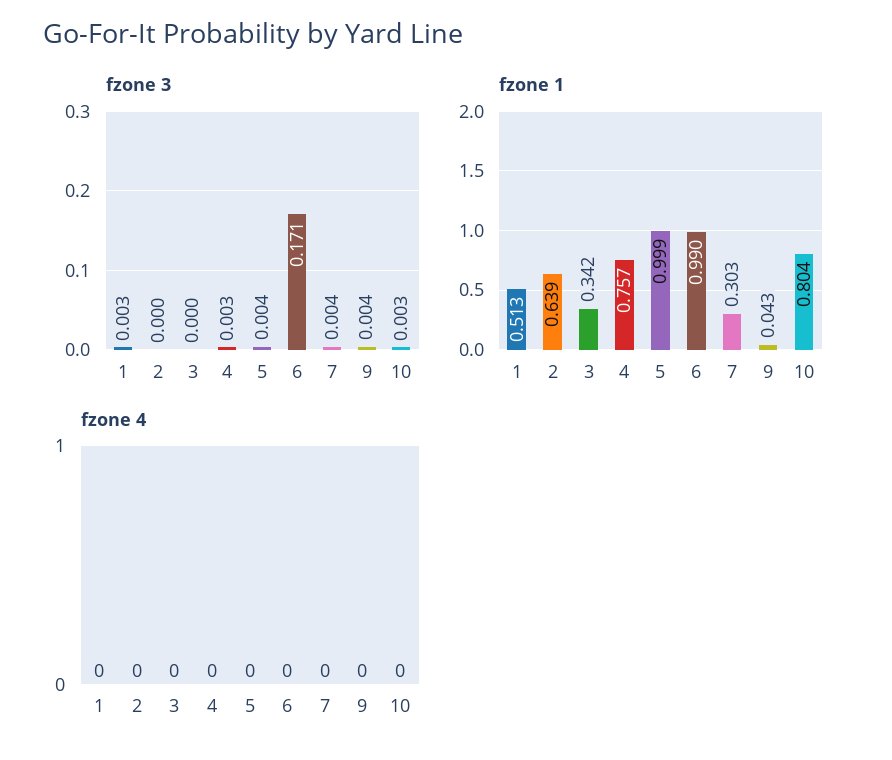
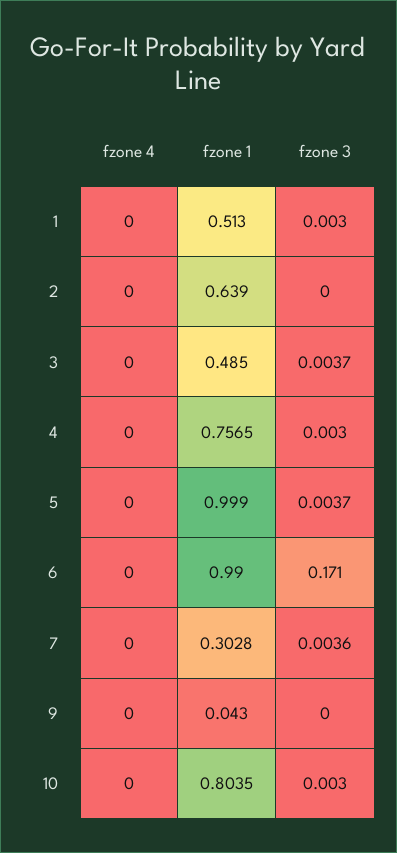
  {
    "fzone 3": {
      "1": 0.003,
      "2": 0,
-     "3": 0,
+     "3": 0.0037,
      "4": 0.003,
      "5": 0.0037,
      "6": 0.171,
      "7": 0.0036,
-     "9": 0.004,
+     "9": 0,
      "10": 0.003
    },
    "fzone 1": {
      "1": 0.513,
      "2": 0.639,
-     "3": 0.342,
+     "3": 0.485,
      "4": 0.7565,
      "5": 0.999,
      "6": 0.99,
      "7": 0.3028,
      "9": 0.043,
      "10": 0.8035
    },
    "fzone 4": {
      "1": 0,
      "2": 0,
      "3": 0,
      "4": 0,
      "5": 0,
      "6": 0,
      "7": 0,
      "9": 0,
      "10": 0
    }
  }

